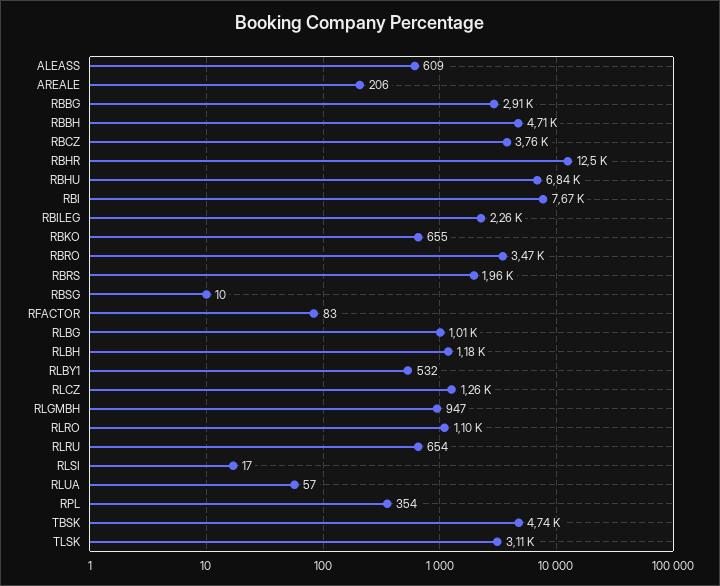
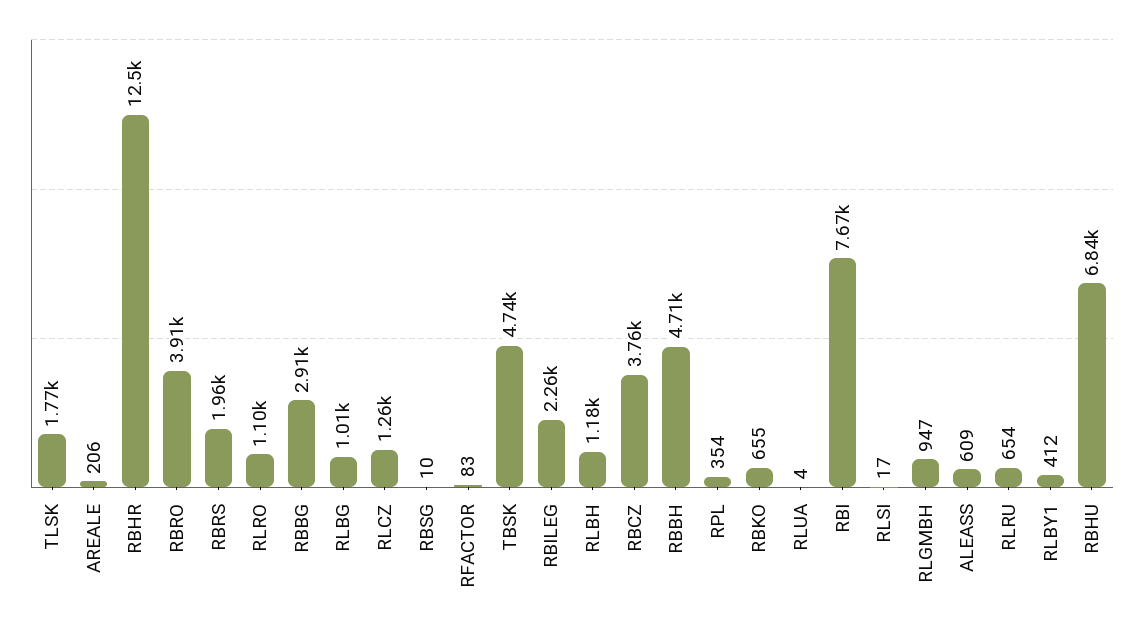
  {
    "ALEASS": 609,
    "AREALE": 206,
    "RBBG": 2910,
    "RBBH": 4710,
    "RBCZ": 3760,
    "RBHR": 12500,
    "RBHU": 6840,
    "RBI": 7670,
    "RBILEG": 2260,
    "RBKO": 655,
-   "RBRO": 3470,
+   "RBRO": 3910,
    "RBRS": 1960,
    "RBSG": 10,
    "RFACTOR": 83,
    "RLBG": 1010,
    "RLBH": 1180,
-   "RLBY1": 532,
+   "RLBY1": 412,
    "RLCZ": 1260,
    "RLGMBH": 947,
    "RLRO": 1100,
    "RLRU": 654,
    "RLSI": 17,
-   "RLUA": 57,
+   "RLUA": 4,
    "RPL": 354,
    "TBSK": 4740,
-   "TLSK": 3110
+   "TLSK": 1770
  }

